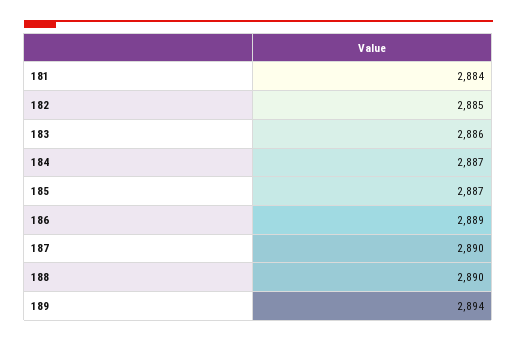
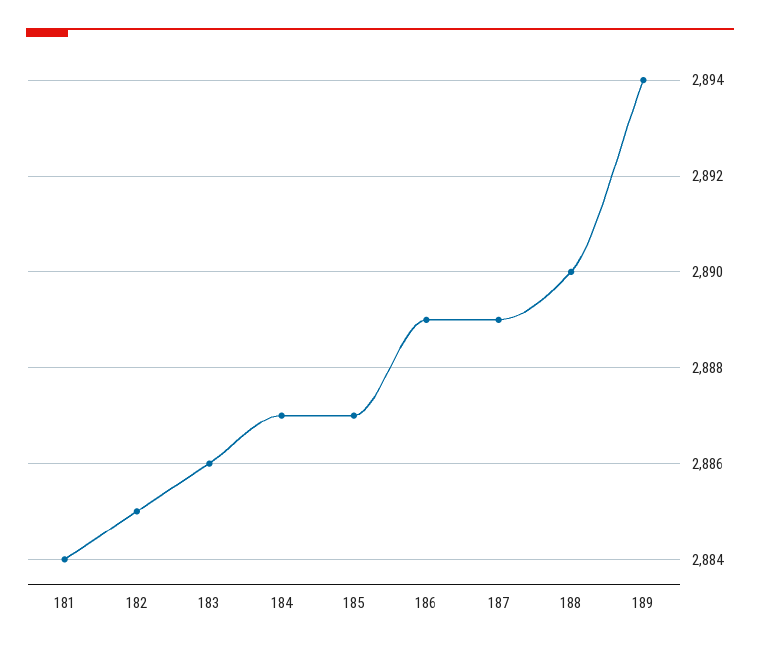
  {
    "181": 2884,
    "182": 2885,
    "183": 2886,
    "184": 2887,
    "185": 2887,
    "186": 2889,
-   "187": 2890,
+   "187": 2889,
    "188": 2890,
    "189": 2894
  }

